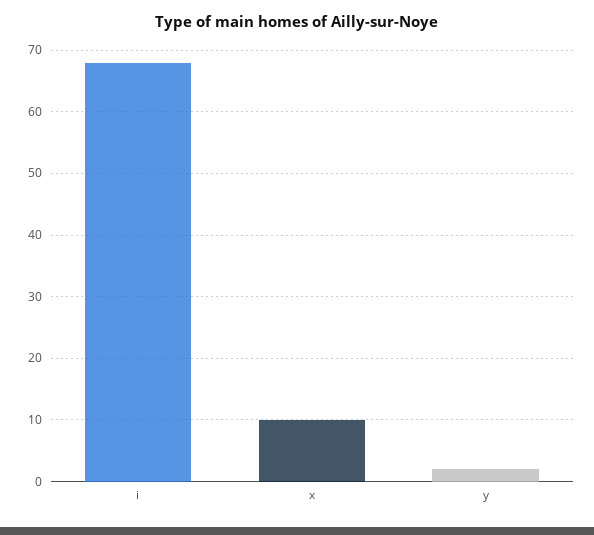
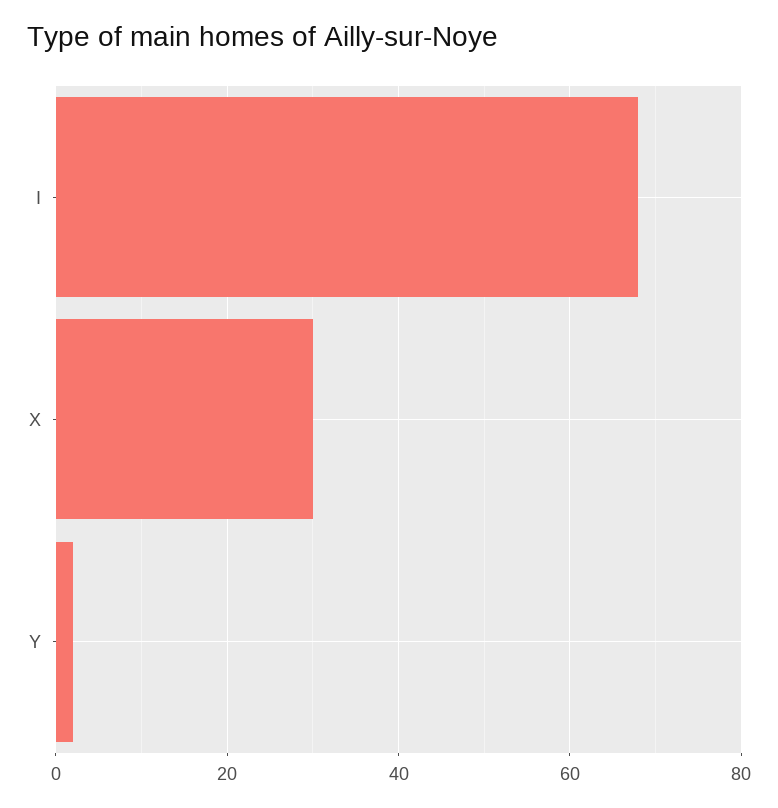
  {
    "i": 68,
-   "x": 10,
+   "x": 30,
    "y": 2
  }

